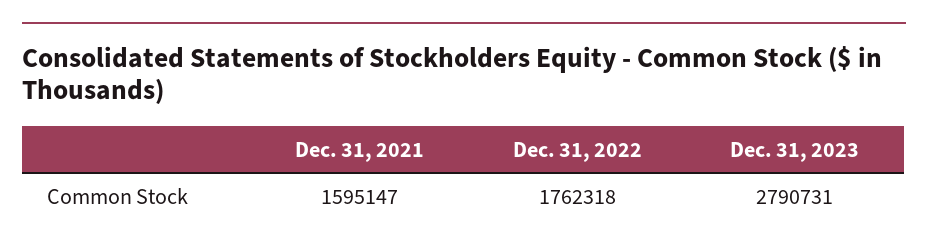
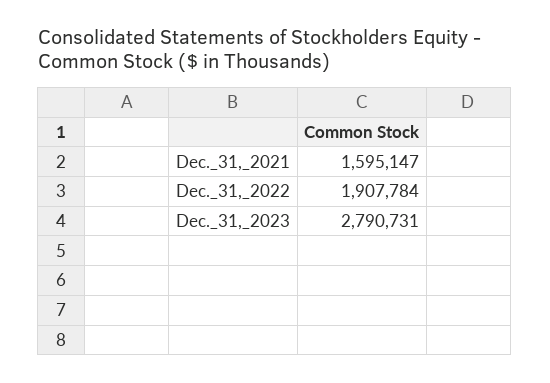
  {
    "Dec. 31, 2021": 1595147,
-   "Dec. 31, 2022": 1762318,
+   "Dec. 31, 2022": 1907784,
    "Dec. 31, 2023": 2790731
  }

